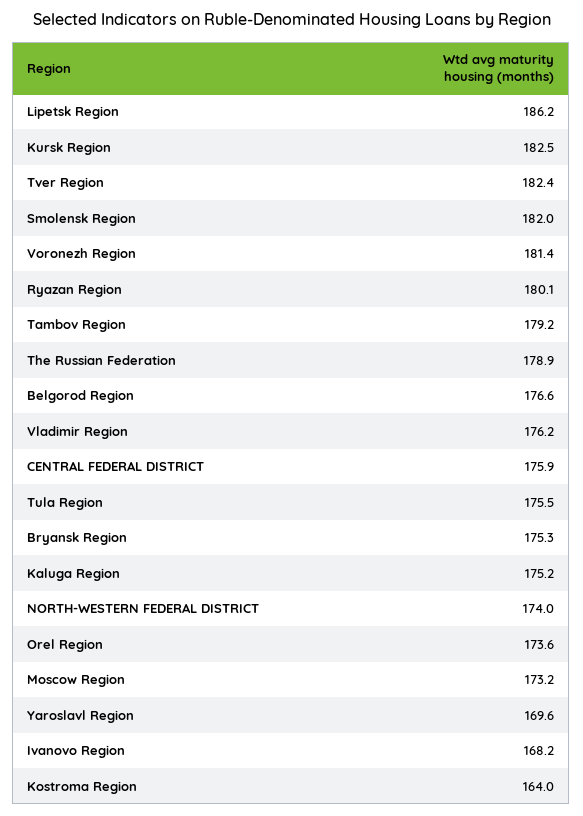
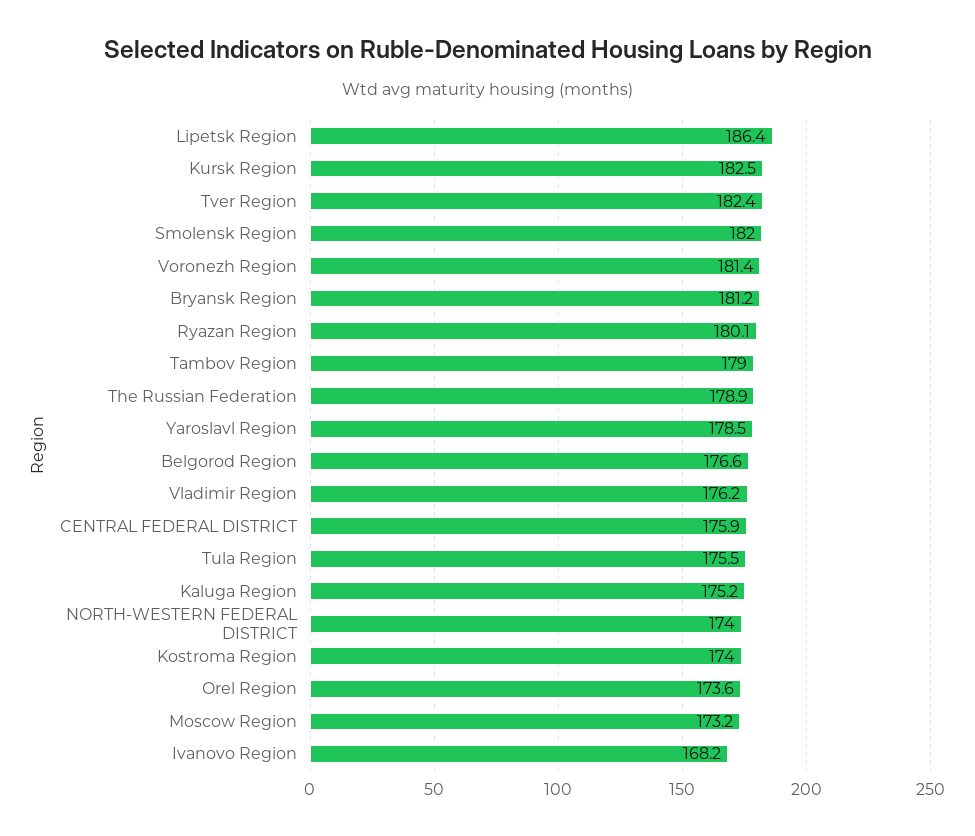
  {
-   "Lipetsk Region": 186.2,
+   "Lipetsk Region": 186.4,
    "Kursk Region": 182.5,
    "Tver Region": 182.4,
    "Smolensk Region": 182,
    "Voronezh Region": 181.4,
    "Ryazan Region": 180.1,
-   "Tambov Region": 179.2,
+   "Tambov Region": 179,
    "The Russian Federation": 178.9,
    "Belgorod Region": 176.6,
    "Vladimir Region": 176.2,
    "CENTRAL FEDERAL DISTRICT": 175.9,
    "Tula Region": 175.5,
-   "Bryansk Region": 175.3,
+   "Bryansk Region": 181.2,
    "Kaluga Region": 175.2,
    "NORTH-WESTERN FEDERAL DISTRICT": 174,
    "Orel Region": 173.6,
    "Moscow Region": 173.2,
-   "Yaroslavl Region": 169.6,
+   "Yaroslavl Region": 178.5,
    "Ivanovo Region": 168.2,
-   "Kostroma Region": 164
+   "Kostroma Region": 174
  }

